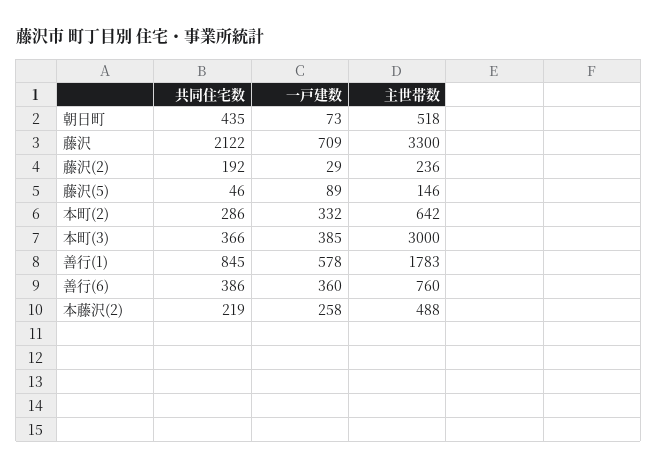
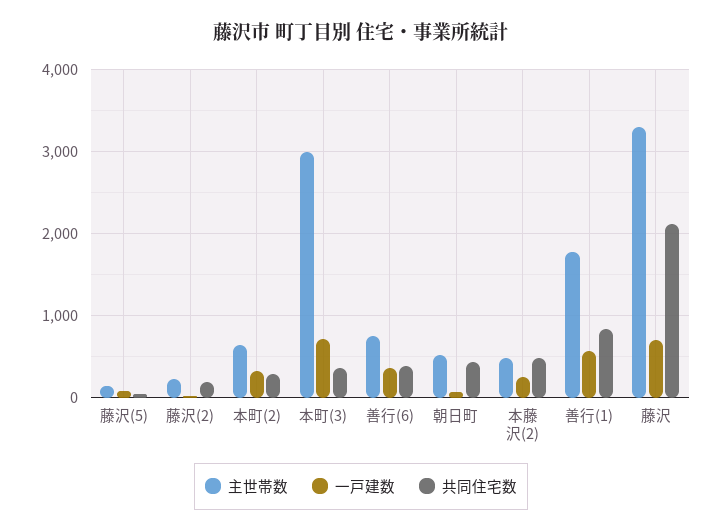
  {
    "共同住宅数": {
      "朝日町": 435,
      "藤沢": 2122,
      "藤沢(2)": 192,
      "藤沢(5)": 46,
      "本町(2)": 286,
      "本町(3)": 366,
      "善行(1)": 845,
      "善行(6)": 386,
-     "本藤沢(2)": 219
+     "本藤沢(2)": 500
    },
    "一戸建数": {
      "朝日町": 73,
      "藤沢": 709,
      "藤沢(2)": 29,
      "藤沢(5)": 89,
      "本町(2)": 332,
-     "本町(3)": 385,
+     "本町(3)": 700,
      "善行(1)": 578,
      "善行(6)": 360,
      "本藤沢(2)": 258
    },
    "主世帯数": {
      "朝日町": 518,
      "藤沢": 3300,
      "藤沢(2)": 236,
      "藤沢(5)": 146,
      "本町(2)": 642,
      "本町(3)": 3000,
      "善行(1)": 1783,
      "善行(6)": 760,
      "本藤沢(2)": 488
    }
  }

